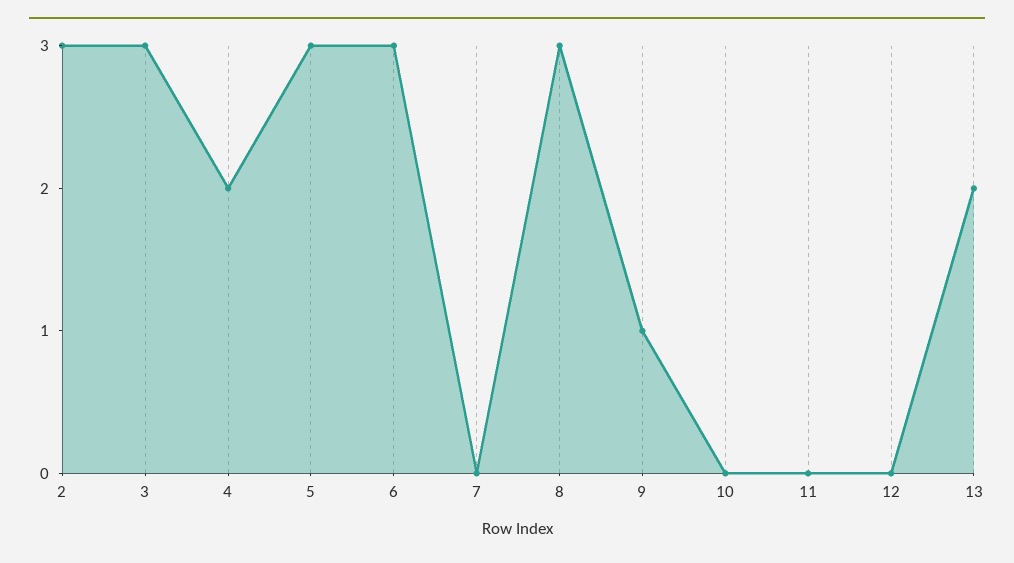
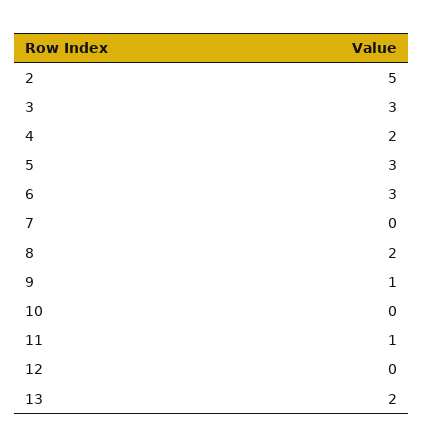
  {
-   "2": 3,
+   "2": 5,
    "3": 3,
    "4": 2,
    "5": 3,
    "6": 3,
    "7": 0,
-   "8": 3,
+   "8": 2,
    "9": 1,
    "10": 0,
-   "11": 0,
+   "11": 1,
    "12": 0,
    "13": 2
  }

